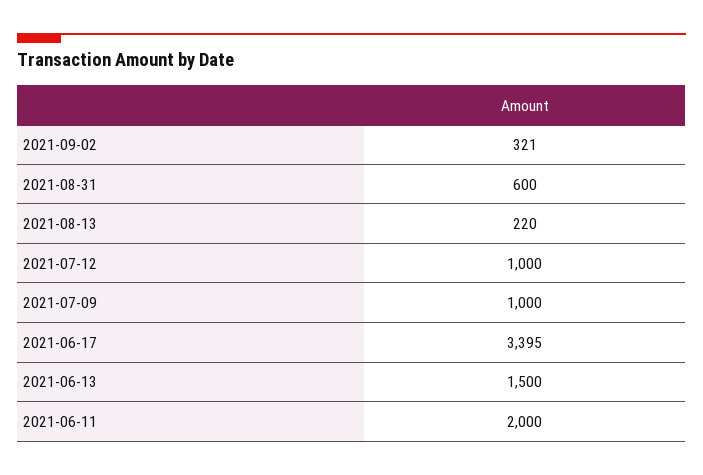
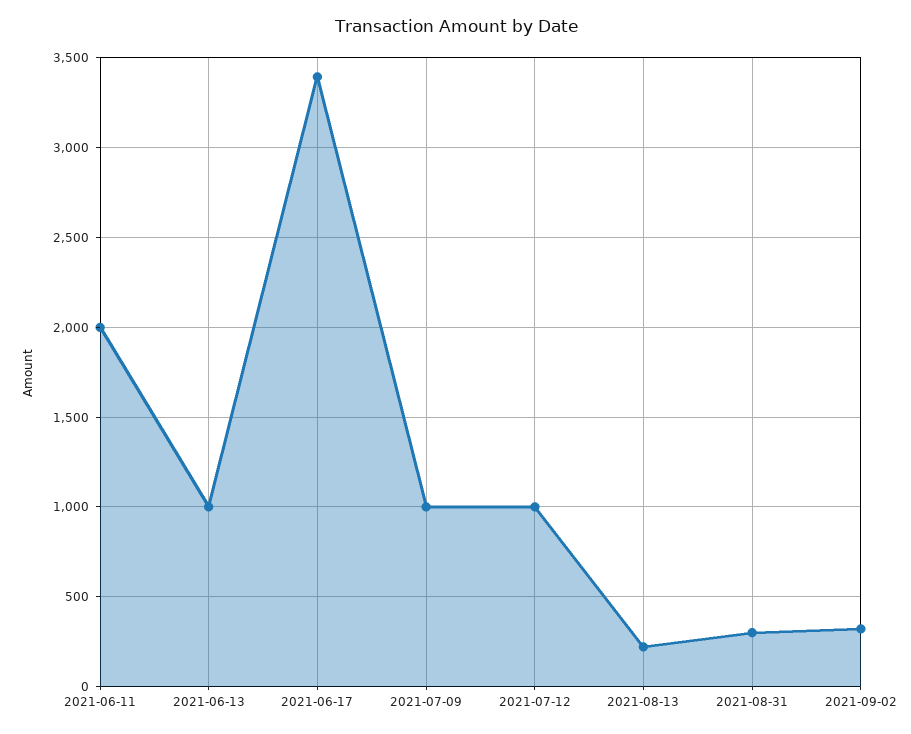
  {
    "2021-09-02": 321,
-   "2021-08-31": 600,
+   "2021-08-31": 300,
    "2021-08-13": 220,
    "2021-07-12": 1000,
    "2021-07-09": 1000,
    "2021-06-17": 3395,
-   "2021-06-13": 1500,
+   "2021-06-13": 1000,
    "2021-06-11": 2000
  }

